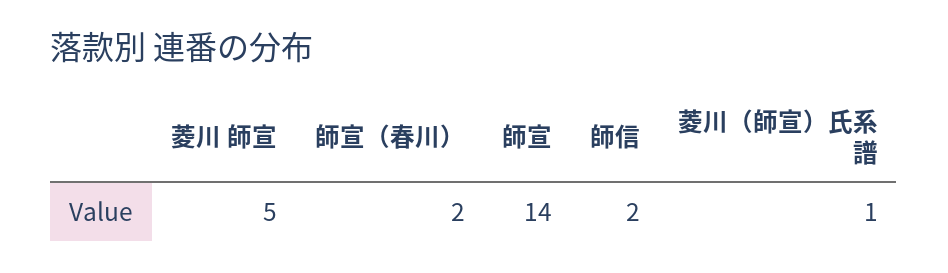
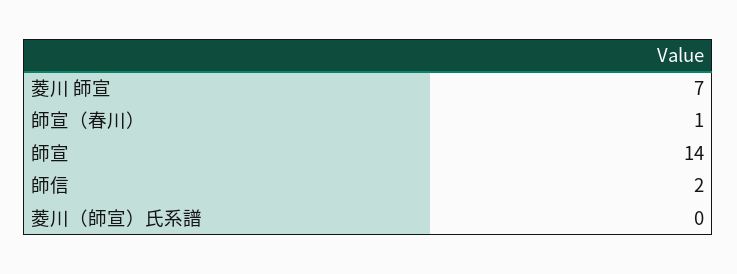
  {
-   "菱川 師宣": 5,
+   "菱川 師宣": 7,
-   "師宣（春川）": 2,
+   "師宣（春川）": 1,
    "師宣": 14,
    "師信": 2,
-   "菱川（師宣）氏系譜": 1
+   "菱川（師宣）氏系譜": 0
  }

